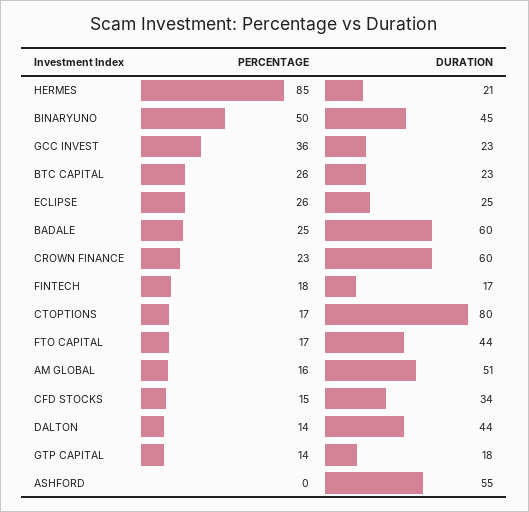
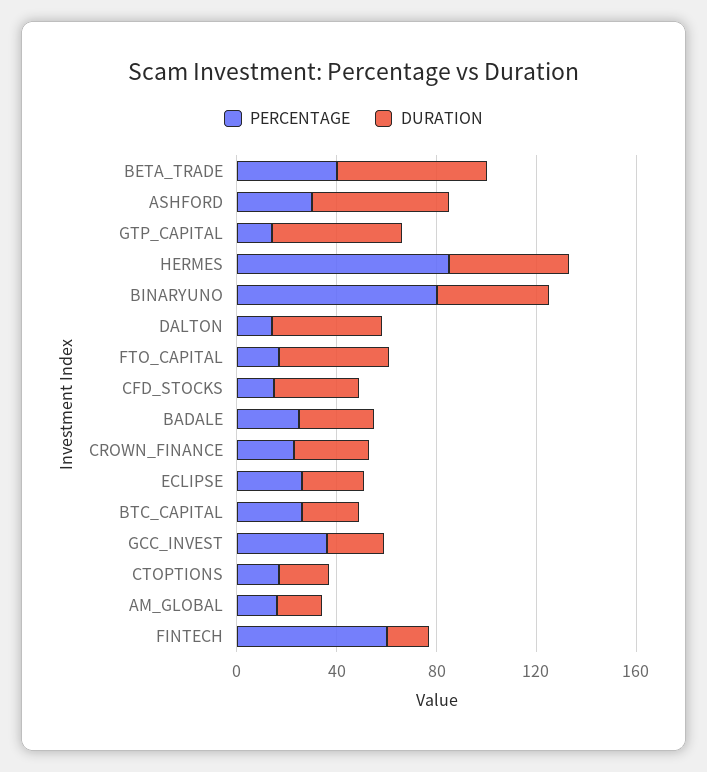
  {
    "PERCENTAGE": {
      "HERMES": 85,
-     "BINARYUNO": 50,
+     "BINARYUNO": 80,
      "GCC INVEST": 36,
      "BTC CAPITAL": 26,
      "ECLIPSE": 26,
      "BADALE": 25,
      "CROWN FINANCE": 23,
-     "FINTECH": 18,
+     "FINTECH": 60,
      "CTOPTIONS": 17,
      "FTO CAPITAL": 17,
      "AM GLOBAL": 16,
      "CFD STOCKS": 15,
      "DALTON": 14,
      "GTP CAPITAL": 14,
-     "ASHFORD": 0
+     "ASHFORD": 30,
+     "BETA_TRADE": 40
    },
    "DURATION": {
-     "HERMES": 21,
+     "HERMES": 50,
      "BINARYUNO": 45,
      "GCC INVEST": 23,
      "BTC CAPITAL": 23,
      "ECLIPSE": 25,
-     "BADALE": 60,
+     "BADALE": 30,
-     "CROWN FINANCE": 60,
+     "CROWN FINANCE": 30,
      "FINTECH": 17,
-     "CTOPTIONS": 80,
+     "CTOPTIONS": 20,
      "FTO CAPITAL": 44,
-     "AM GLOBAL": 51,
+     "AM GLOBAL": 20,
      "CFD STOCKS": 34,
      "DALTON": 44,
-     "GTP CAPITAL": 18,
+     "GTP CAPITAL": 50,
-     "ASHFORD": 55
+     "ASHFORD": 55,
+     "BETA_TRADE": 60
    }
  }

